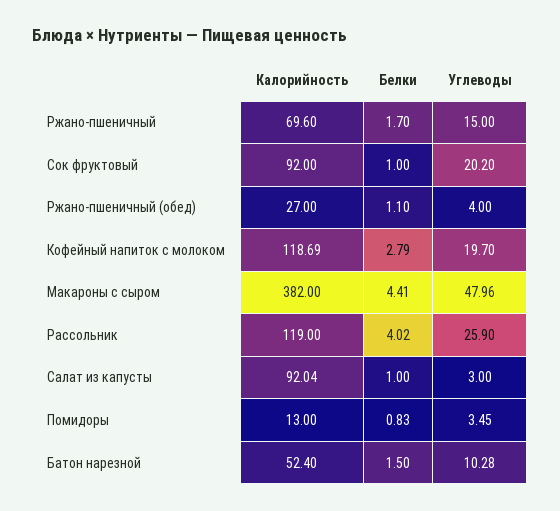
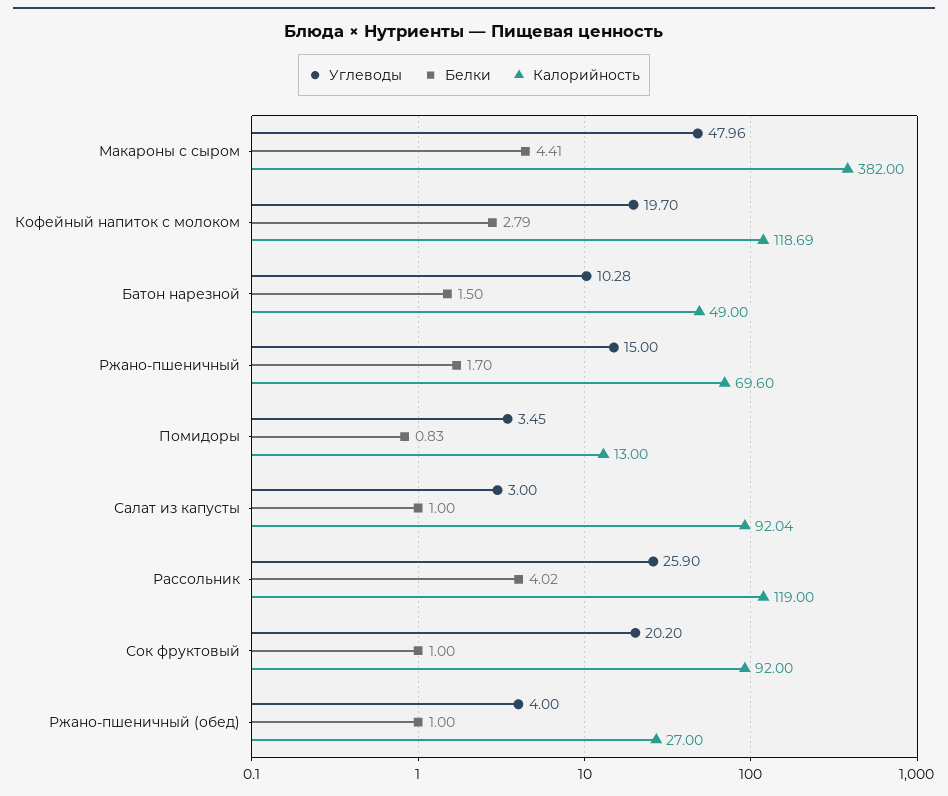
  {
    "Калорийность": {
      "Ржано-пшеничный": 69.6,
      "Сок фруктовый": 92,
      "Ржано-пшеничный (обед)": 27,
      "Кофейный напиток с молоком": 118.69,
      "Макароны с сыром": 382,
      "Рассольник": 119,
      "Салат из капусты": 92.04,
      "Помидоры": 13,
-     "Батон нарезной": 52.4
+     "Батон нарезной": 49
    },
    "Белки": {
      "Ржано-пшеничный": 1.7,
      "Сок фруктовый": 1,
-     "Ржано-пшеничный (обед)": 1.1,
+     "Ржано-пшеничный (обед)": 1,
      "Кофейный напиток с молоком": 2.79,
      "Макароны с сыром": 4.41,
      "Рассольник": 4.02,
      "Салат из капусты": 1,
      "Помидоры": 0.83,
      "Батон нарезной": 1.5
    },
    "Углеводы": {
      "Ржано-пшеничный": 15,
      "Сок фруктовый": 20.2,
      "Ржано-пшеничный (обед)": 4,
      "Кофейный напиток с молоком": 19.7,
      "Макароны с сыром": 47.96,
      "Рассольник": 25.9,
      "Салат из капусты": 3,
      "Помидоры": 3.45,
      "Батон нарезной": 10.28
    }
  }

